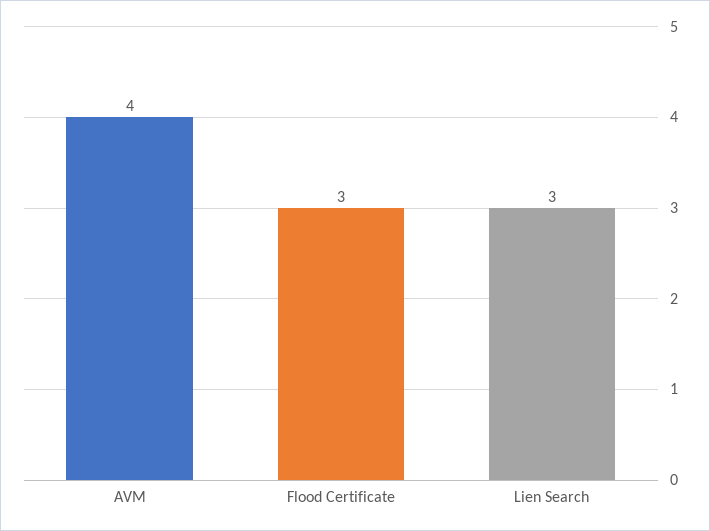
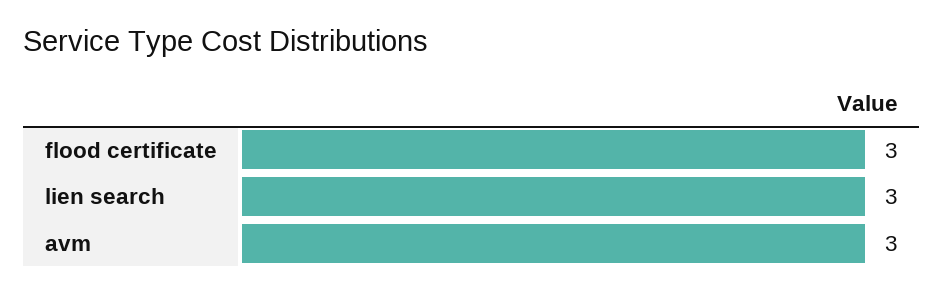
  {
-   "AVM": 4,
+   "AVM": 3,
    "Flood Certificate": 3,
    "Lien Search": 3
  }

